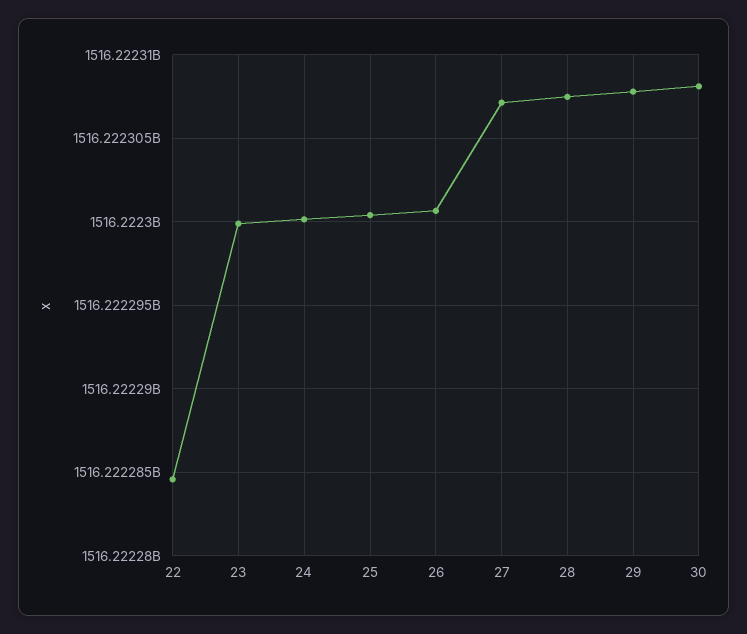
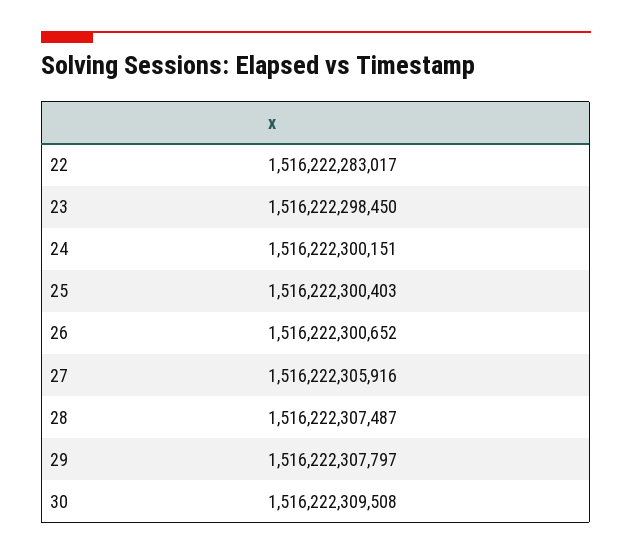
  {
-   "22": 1516222284500,
+   "22": 1516222283017,
-   "23": 1516222300000,
+   "23": 1516222298450,
    "24": 1516222300151,
    "25": 1516222300403,
    "26": 1516222300652,
-   "27": 1516222307000,
+   "27": 1516222305916,
    "28": 1516222307487,
    "29": 1516222307797,
-   "30": 1516222308000
+   "30": 1516222309508
  }

